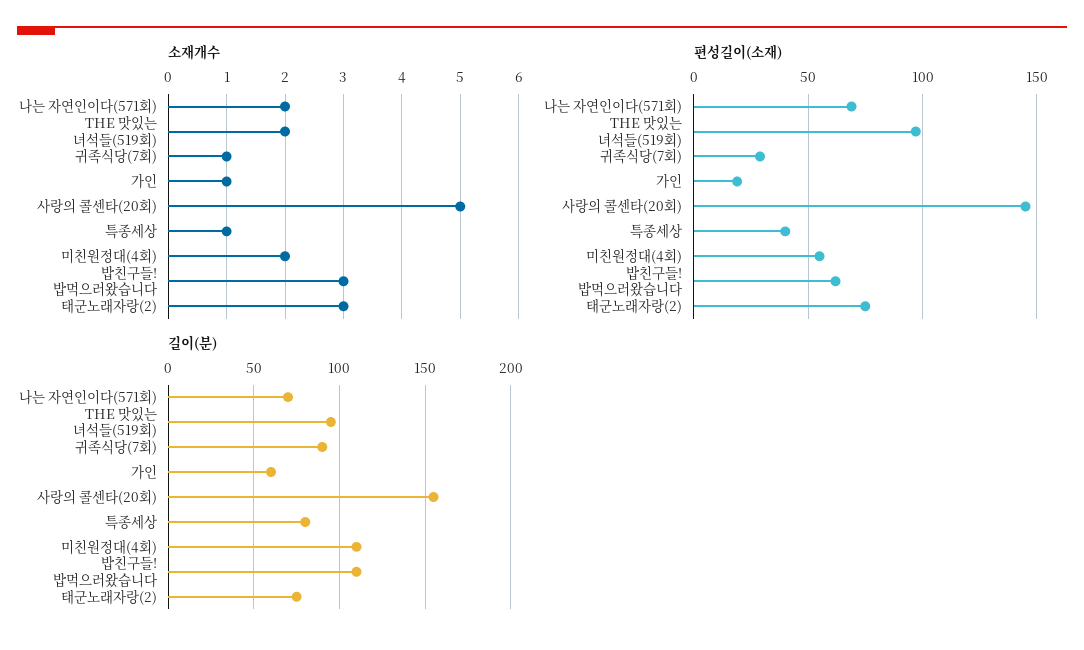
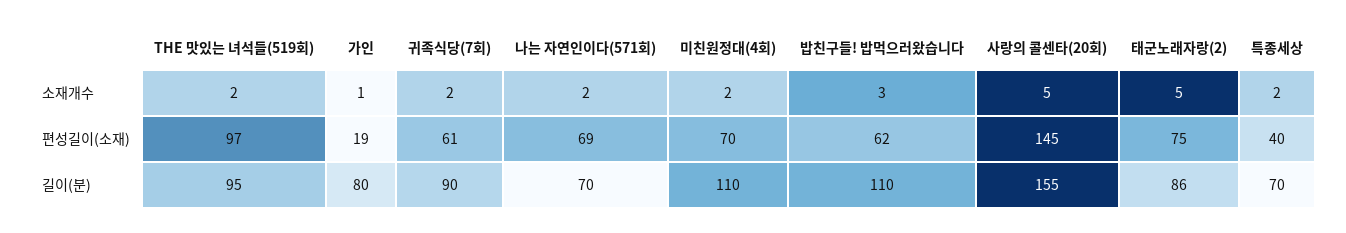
  {
    "소재개수": {
      "나는 자연인이다(571회)": 2,
      "THE 맛있는 녀석들(519회)": 2,
-     "귀족식당(7회)": 1,
+     "귀족식당(7회)": 2,
      "가인": 1,
      "사랑의 콜센타(20회)": 5,
-     "특종세상": 1,
+     "특종세상": 2,
      "미친원정대(4회)": 2,
      "밥친구들! 밥먹으러왔습니다": 3,
-     "태군노래자랑(2)": 3
+     "태군노래자랑(2)": 5
    },
    "편성길이(소재)": {
      "나는 자연인이다(571회)": 69,
      "THE 맛있는 녀석들(519회)": 97,
-     "귀족식당(7회)": 30,
+     "귀족식당(7회)": 61,
      "가인": 19,
      "사랑의 콜센타(20회)": 145,
      "특종세상": 40,
-     "미친원정대(4회)": 55,
+     "미친원정대(4회)": 70,
      "밥친구들! 밥먹으러왔습니다": 62,
      "태군노래자랑(2)": 75
    },
    "길이(분)": {
      "나는 자연인이다(571회)": 70,
      "THE 맛있는 녀석들(519회)": 95,
      "귀족식당(7회)": 90,
-     "가인": 60,
+     "가인": 80,
      "사랑의 콜센타(20회)": 155,
-     "특종세상": 80,
+     "특종세상": 70,
      "미친원정대(4회)": 110,
      "밥친구들! 밥먹으러왔습니다": 110,
-     "태군노래자랑(2)": 75
+     "태군노래자랑(2)": 86
    }
  }

